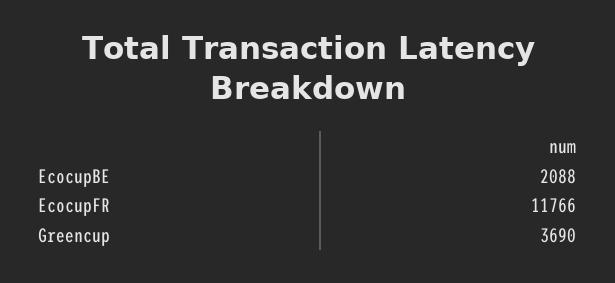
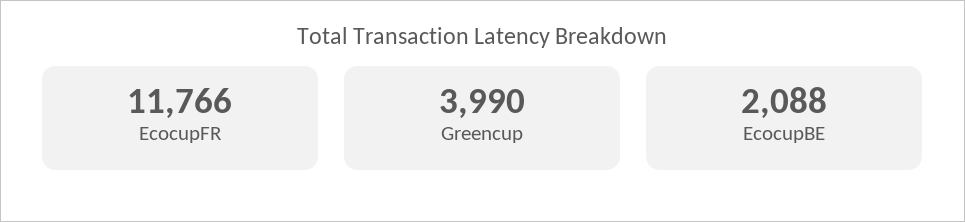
  {
    "EcocupBE": 2088,
    "EcocupFR": 11766,
-   "Greencup": 3690
+   "Greencup": 3990
  }

